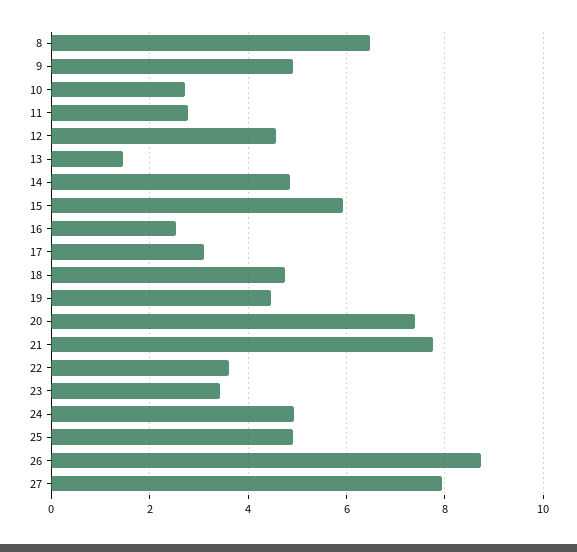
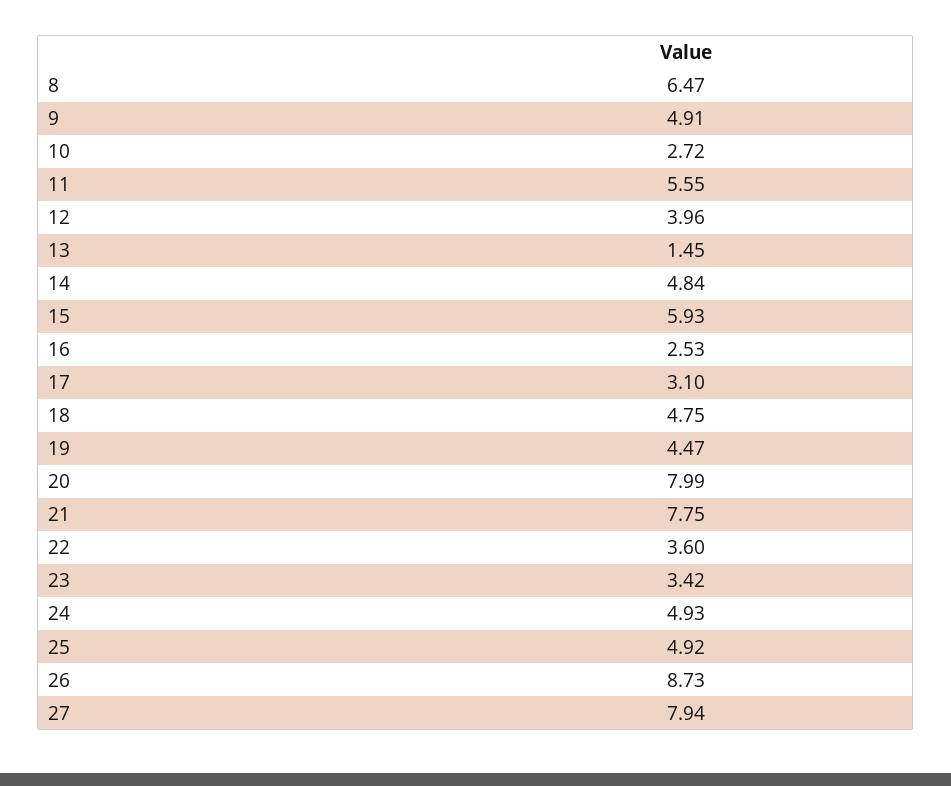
  {
    "8": 6.47,
    "9": 4.91,
    "10": 2.72,
-   "11": 2.8,
+   "11": 5.55,
-   "12": 4.6,
+   "12": 3.96,
    "13": 1.45,
    "14": 4.84,
    "15": 5.93,
    "16": 2.53,
    "17": 3.1,
    "18": 4.75,
    "19": 4.47,
-   "20": 7.4,
+   "20": 7.99,
    "21": 7.75,
    "22": 3.6,
    "23": 3.42,
    "24": 4.93,
    "25": 4.92,
    "26": 8.73,
    "27": 7.94
  }

